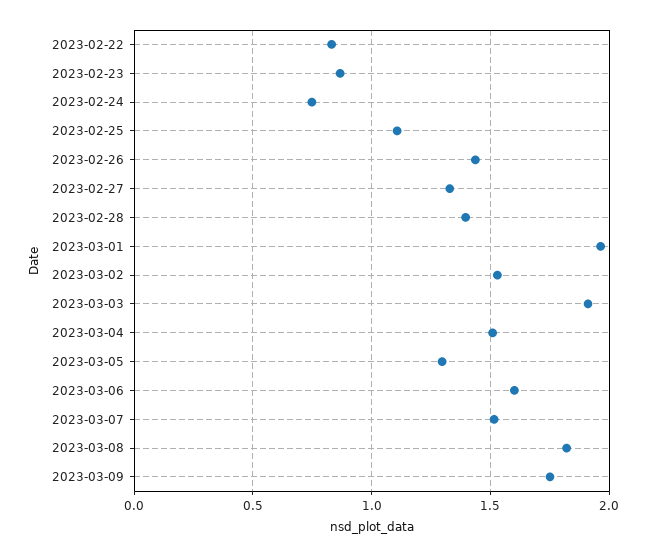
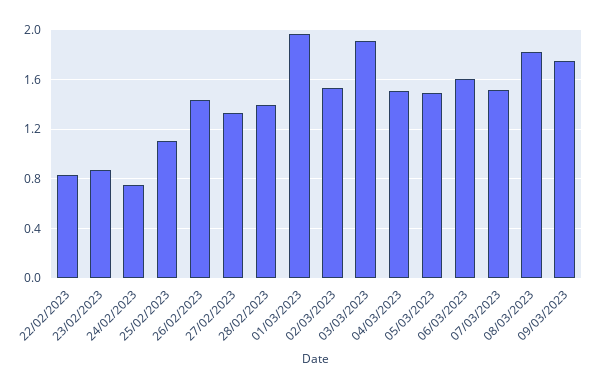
  {
    "2023-02-22": 0.85,
    "2023-02-23": 0.85,
    "2023-02-24": 0.75,
    "2023-02-25": 1.1,
    "2023-02-26": 1.45,
    "2023-02-27": 1.35,
    "2023-02-28": 1.4,
    "2023-03-01": 1.95,
    "2023-03-02": 1.55,
    "2023-03-03": 1.9,
    "2023-03-04": 1.5,
-   "2023-03-05": 1.3,
+   "2023-03-05": 1.5,
    "2023-03-06": 1.6,
    "2023-03-07": 1.5,
    "2023-03-08": 1.8,
    "2023-03-09": 1.75
  }

